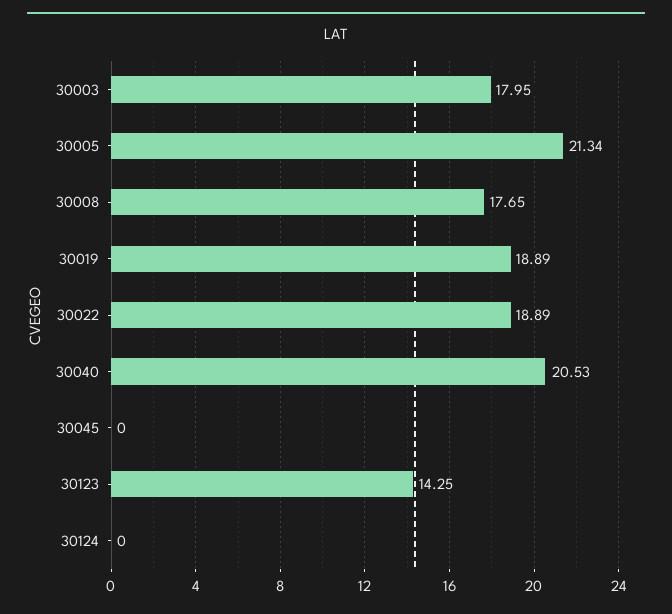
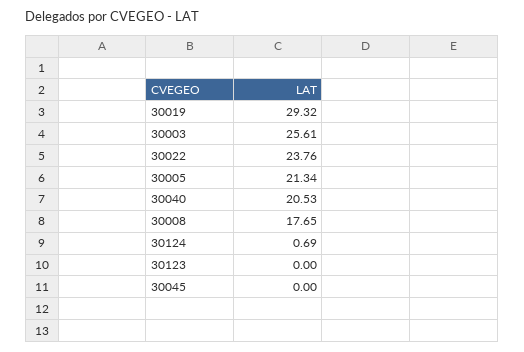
  {
-   "30003": 17.95,
+   "30003": 25.61,
    "30005": 21.34,
    "30008": 17.65,
-   "30019": 18.89,
+   "30019": 29.32,
-   "30022": 18.89,
+   "30022": 23.76,
    "30040": 20.53,
    "30045": 0,
-   "30123": 14.25,
+   "30123": 0,
-   "30124": 0
+   "30124": 0.69
  }

